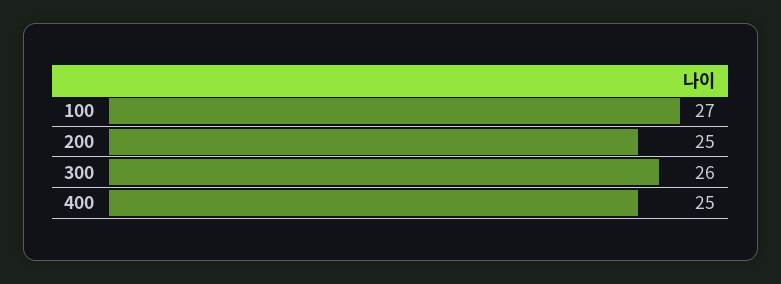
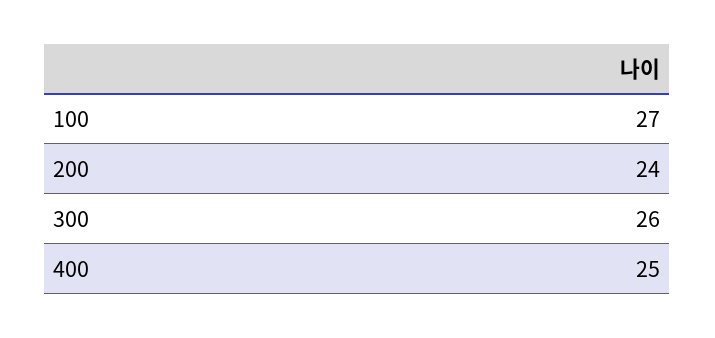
  {
    "100": 27,
-   "200": 25,
+   "200": 24,
    "300": 26,
    "400": 25
  }

